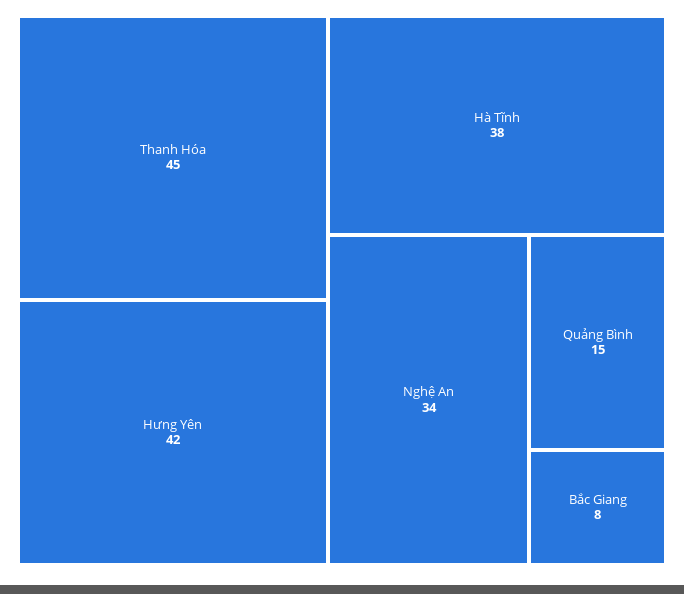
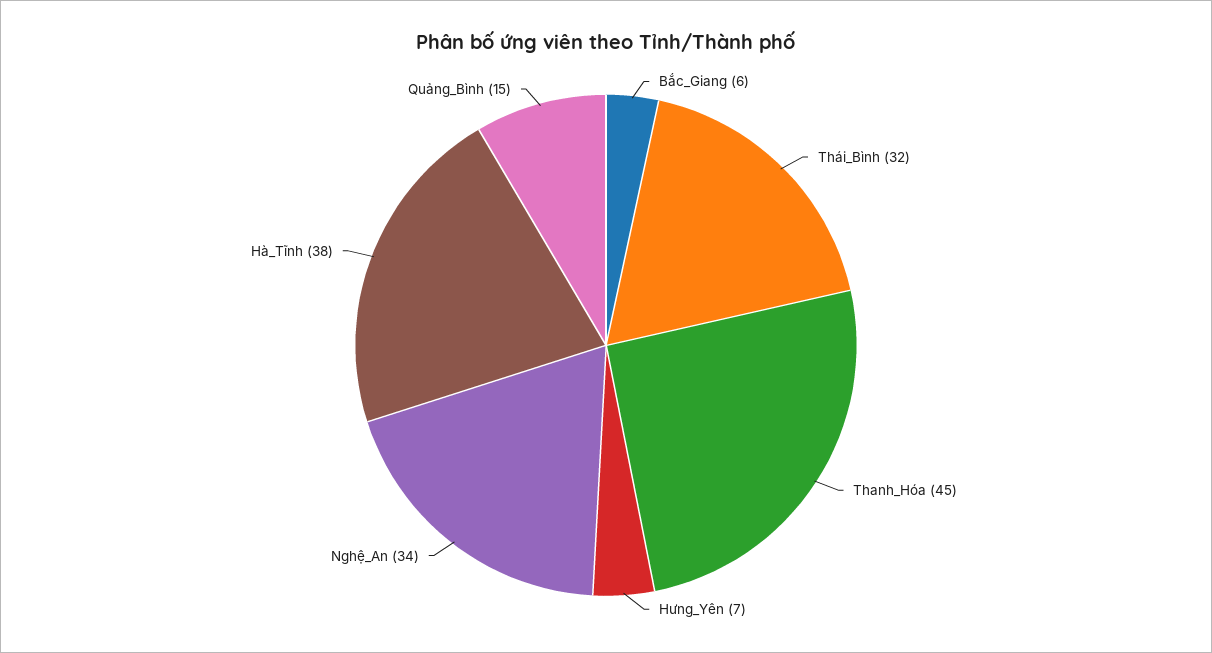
  {
    "Thanh Hóa": 45,
-   "Hưng Yên": 42,
+   "Hưng Yên": 7,
    "Hà Tĩnh": 38,
    "Nghệ An": 34,
    "Quảng Bình": 15,
-   "Bắc Giang": 8
+   "Bắc Giang": 6,
+   "Thái_Bình": 32
  }

